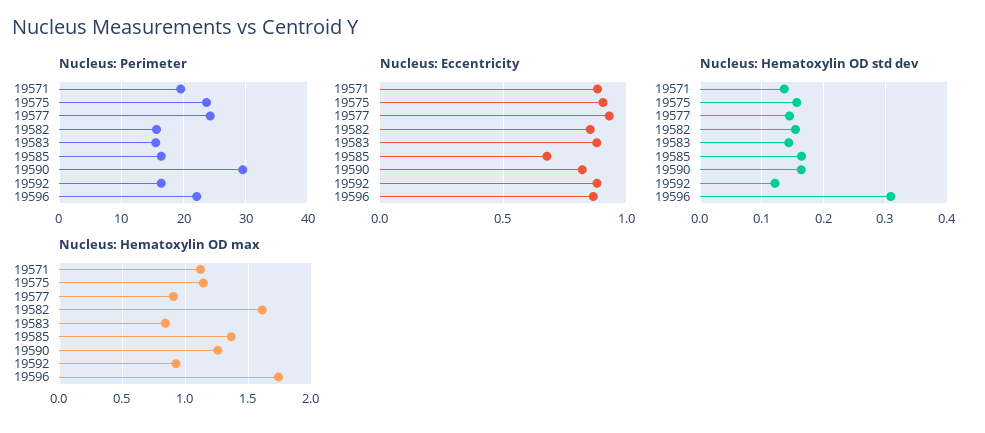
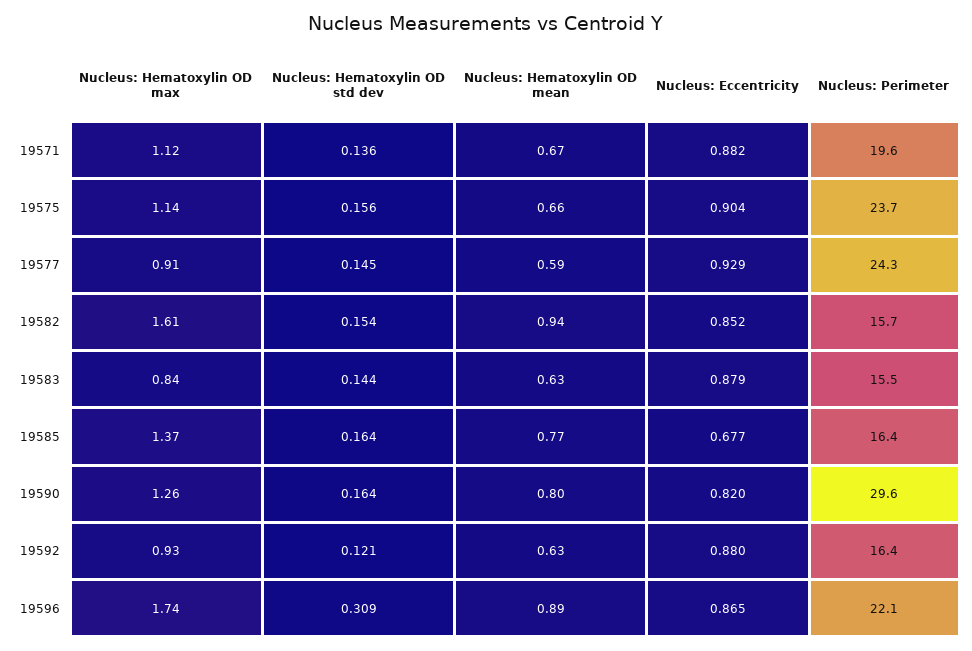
  {
    "Nucleus: Perimeter": {
      "19571": 19.6,
      "19575": 23.7,
      "19577": 24.3,
      "19582": 15.7,
      "19583": 15.5,
      "19585": 16.4,
      "19590": 29.6,
      "19592": 16.4,
      "19596": 22.1
    },
    "Nucleus: Eccentricity": {
      "19571": 0.882,
      "19575": 0.904,
      "19577": 0.929,
      "19582": 0.852,
      "19583": 0.879,
      "19585": 0.677,
      "19590": 0.82,
      "19592": 0.88,
      "19596": 0.865
    },
    "Nucleus: Hematoxylin OD std dev": {
      "19571": 0.136,
      "19575": 0.156,
      "19577": 0.145,
      "19582": 0.154,
      "19583": 0.144,
      "19585": 0.164,
      "19590": 0.164,
      "19592": 0.121,
      "19596": 0.309
    },
    "Nucleus: Hematoxylin OD max": {
      "19571": 1.12,
      "19575": 1.14,
      "19577": 0.91,
      "19582": 1.61,
      "19583": 0.84,
      "19585": 1.37,
      "19590": 1.26,
      "19592": 0.93,
      "19596": 1.74
-   }
+   },
+   "Nucleus: Hematoxylin OD mean": {
+     "19571": 0.67,
+     "19575": 0.66,
+     "19577": 0.59,
+     "19582": 0.94,
+     "19583": 0.63,
+     "19585": 0.77,
+     "19590": 0.8,
+     "19592": 0.63,
+     "19596": 0.89
+   }
  }

